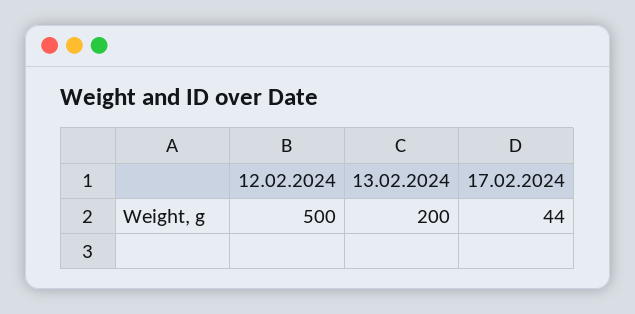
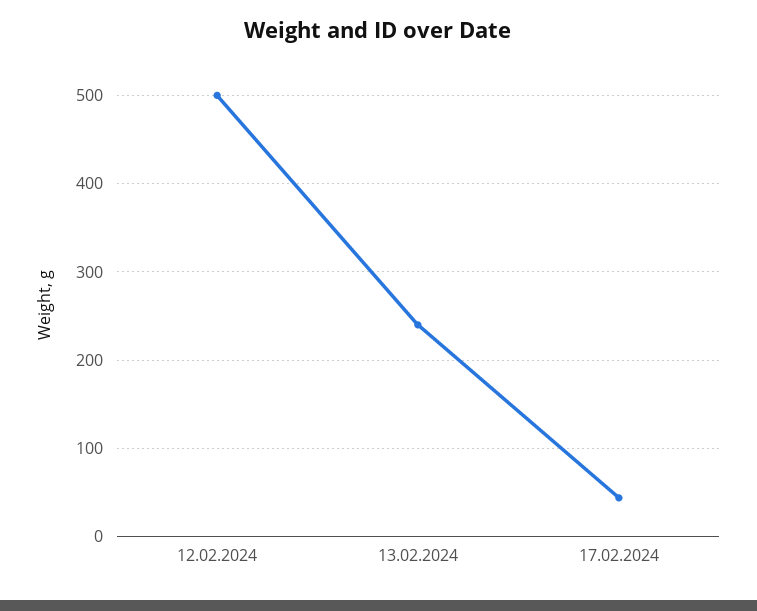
  {
    "12.02.2024": 500,
-   "13.02.2024": 200,
+   "13.02.2024": 240,
    "17.02.2024": 44
  }

